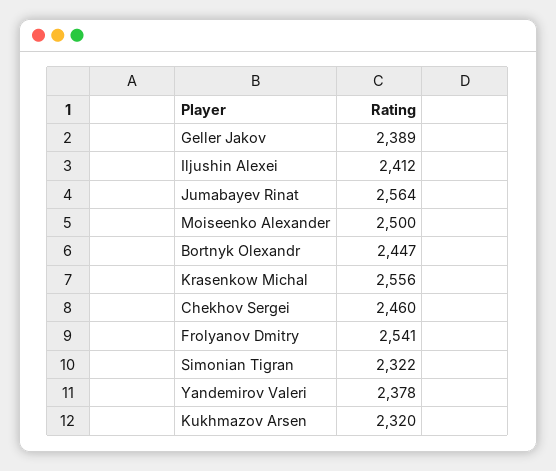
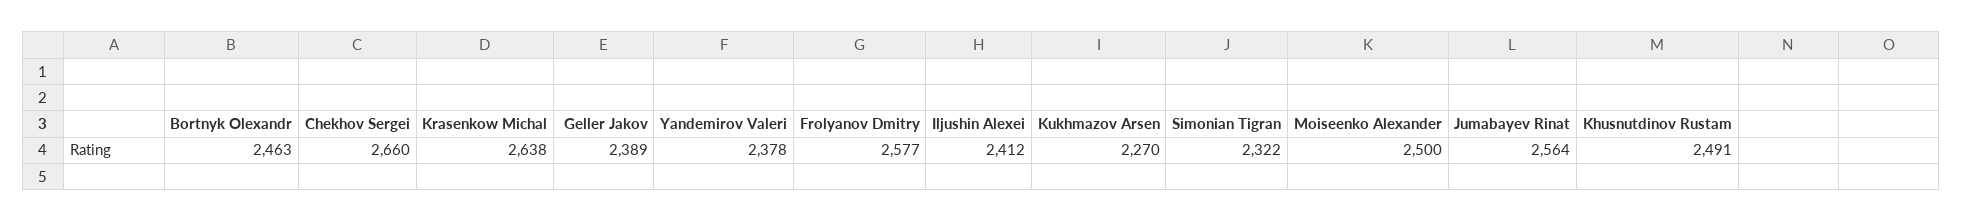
  {
    "Geller Jakov": 2389,
    "Iljushin Alexei": 2412,
    "Jumabayev Rinat": 2564,
    "Moiseenko Alexander": 2500,
-   "Bortnyk Olexandr": 2447,
+   "Bortnyk Olexandr": 2463,
-   "Krasenkow Michal": 2556,
+   "Krasenkow Michal": 2638,
-   "Chekhov Sergei": 2460,
+   "Chekhov Sergei": 2660,
-   "Frolyanov Dmitry": 2541,
+   "Frolyanov Dmitry": 2577,
    "Simonian Tigran": 2322,
    "Yandemirov Valeri": 2378,
-   "Kukhmazov Arsen": 2320
+   "Kukhmazov Arsen": 2270,
+   "Khusnutdinov Rustam": 2491
  }

